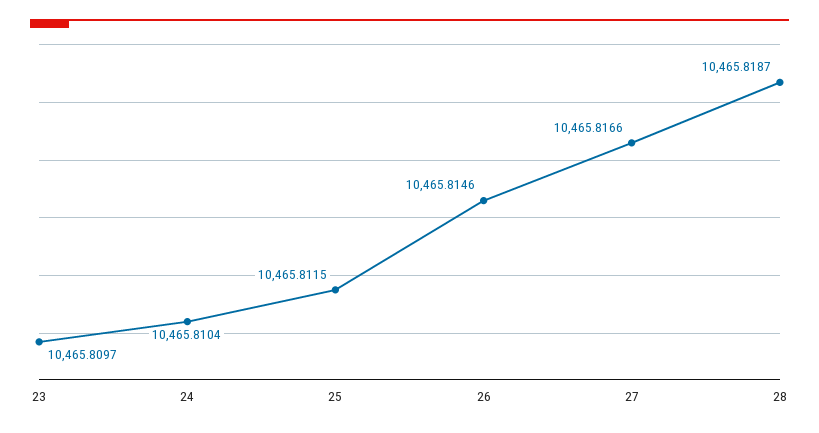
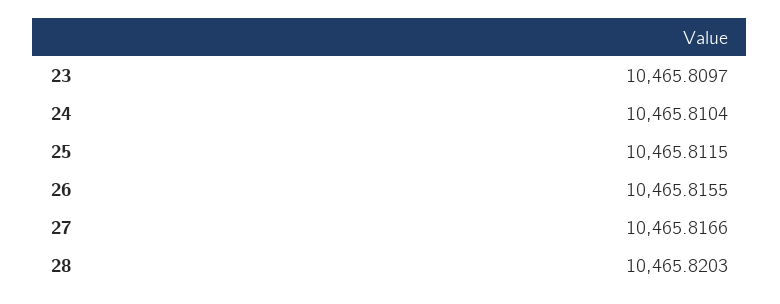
  {
    "23": 10465.8097,
    "24": 10465.8104,
    "25": 10465.8115,
-   "26": 10465.8146,
+   "26": 10465.8155,
    "27": 10465.8166,
-   "28": 10465.8187
+   "28": 10465.8203
  }

